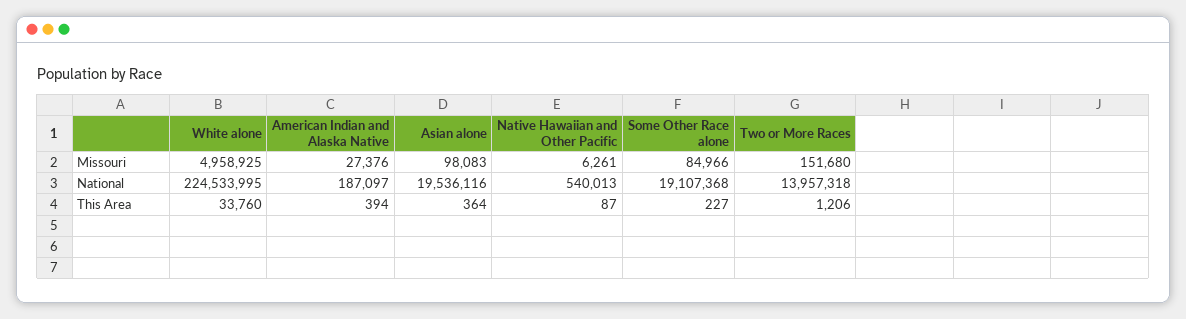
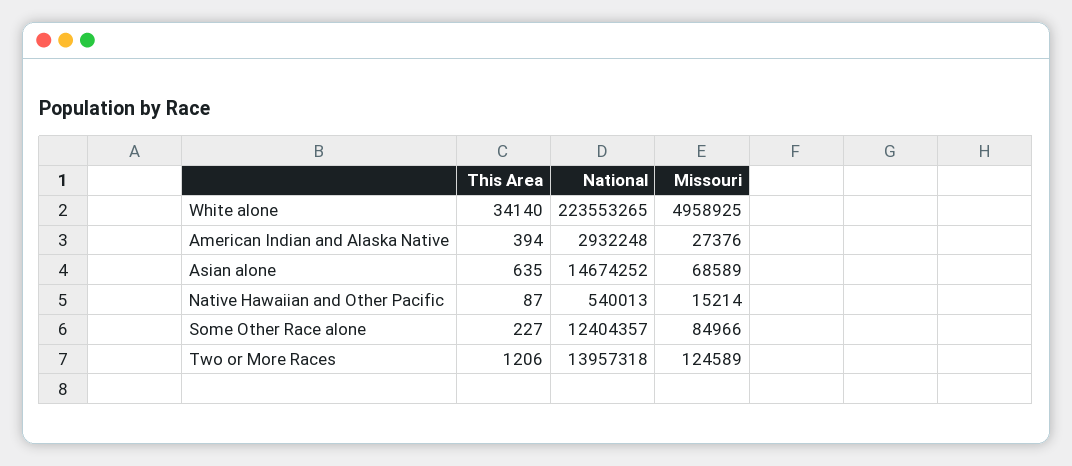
  {
    "White alone": {
      "Missouri": 4958925,
-     "National": 224533995,
+     "National": 223553265,
-     "This Area": 33760
+     "This Area": 34140
    },
    "American Indian and Alaska Native": {
      "Missouri": 27376,
-     "National": 187097,
+     "National": 2932248,
      "This Area": 394
    },
    "Asian alone": {
-     "Missouri": 98083,
+     "Missouri": 68589,
-     "National": 19536116,
+     "National": 14674252,
-     "This Area": 364
+     "This Area": 635
    },
    "Native Hawaiian and Other Pacific": {
-     "Missouri": 6261,
+     "Missouri": 15214,
      "National": 540013,
      "This Area": 87
    },
    "Some Other Race alone": {
      "Missouri": 84966,
-     "National": 19107368,
+     "National": 12404357,
      "This Area": 227
    },
    "Two or More Races": {
-     "Missouri": 151680,
+     "Missouri": 124589,
      "National": 13957318,
      "This Area": 1206
    }
  }

